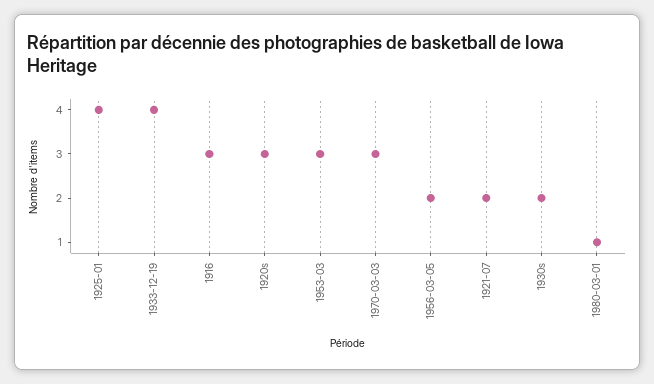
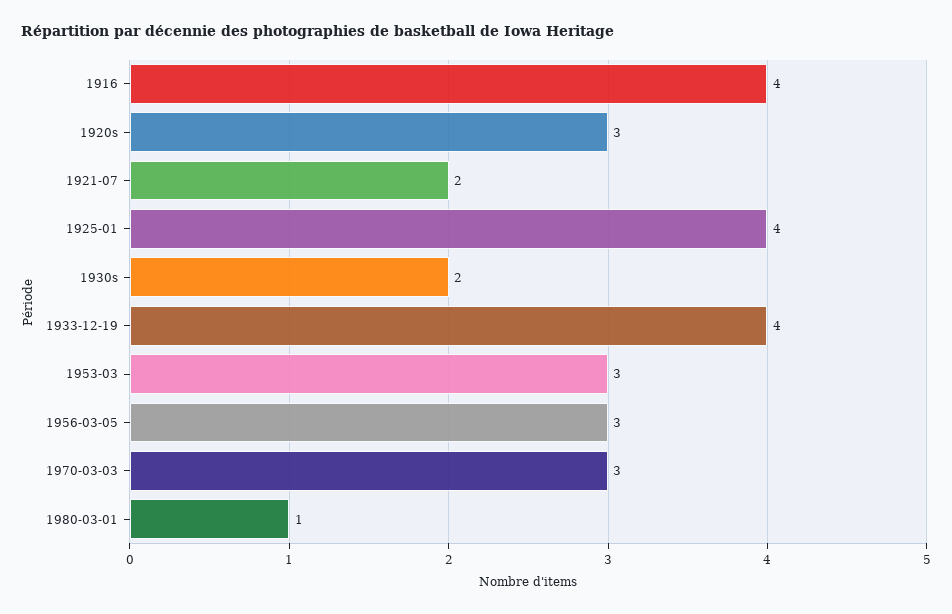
  {
    "1925-01": 4,
    "1933-12-19": 4,
-   "1916": 3,
+   "1916": 4,
    "1920s": 3,
    "1953-03": 3,
    "1970-03-03": 3,
-   "1956-03-05": 2,
+   "1956-03-05": 3,
    "1921-07": 2,
    "1930s": 2,
    "1980-03-01": 1
  }

